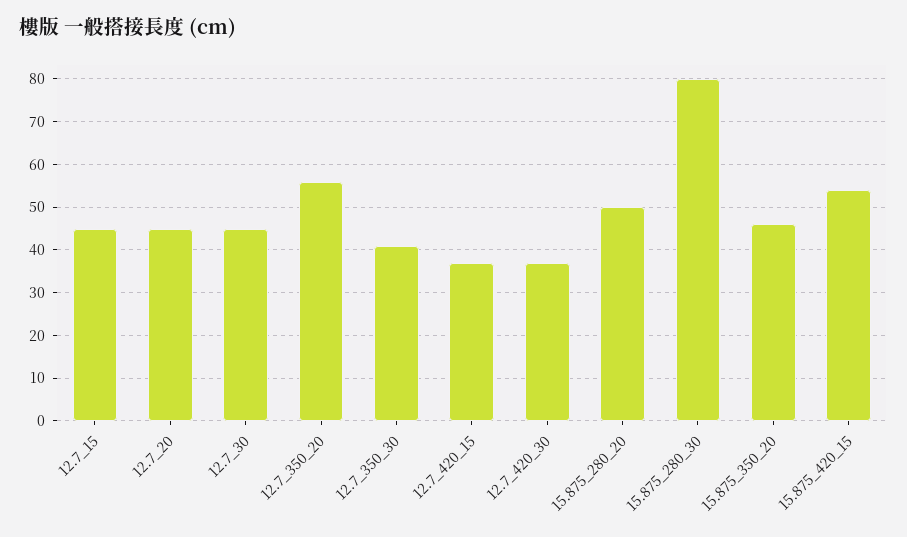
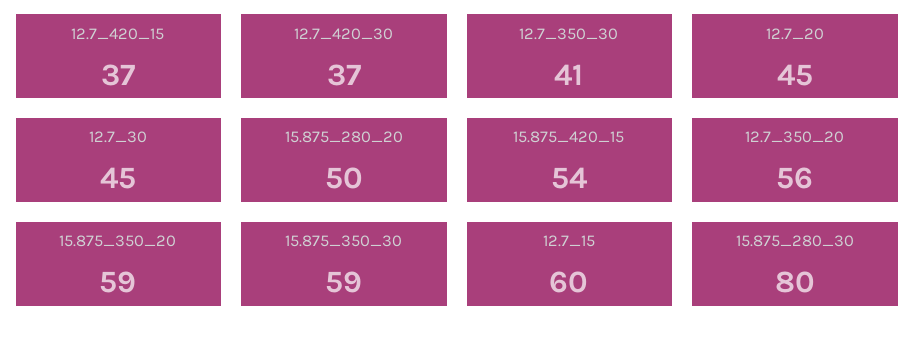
  {
-   "12.7_15": 45,
+   "12.7_15": 60,
    "12.7_20": 45,
    "12.7_30": 45,
    "12.7_350_20": 56,
    "12.7_350_30": 41,
    "12.7_420_15": 37,
    "12.7_420_30": 37,
    "15.875_280_20": 50,
    "15.875_280_30": 80,
-   "15.875_350_20": 45,
+   "15.875_350_20": 59,
-   "15.875_420_15": 54
+   "15.875_420_15": 54,
+   "15.875_350_30": 59
  }

